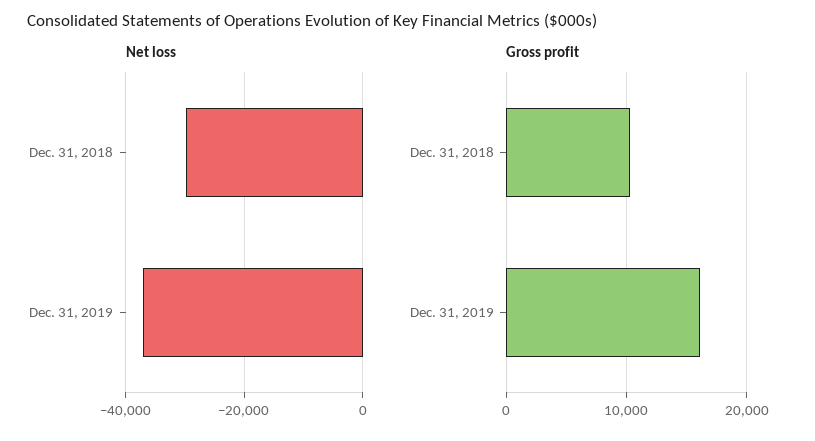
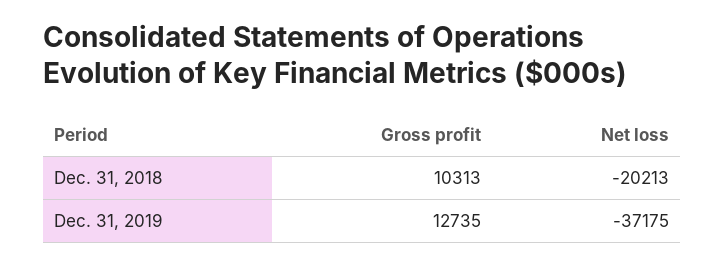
  {
    "Net loss": {
-     "Dec. 31, 2018": -30000,
+     "Dec. 31, 2018": -20213,
      "Dec. 31, 2019": -37175
    },
    "Gross profit": {
      "Dec. 31, 2018": 10313,
-     "Dec. 31, 2019": 16000
+     "Dec. 31, 2019": 12735
    }
  }

